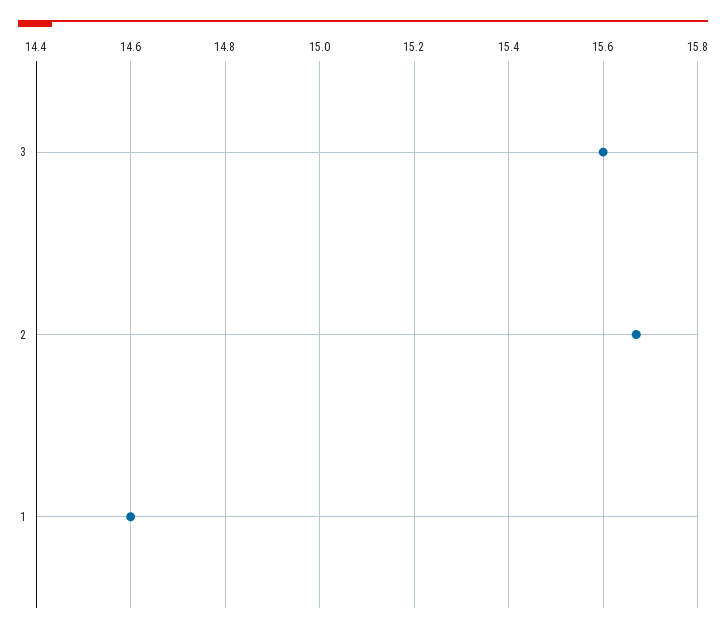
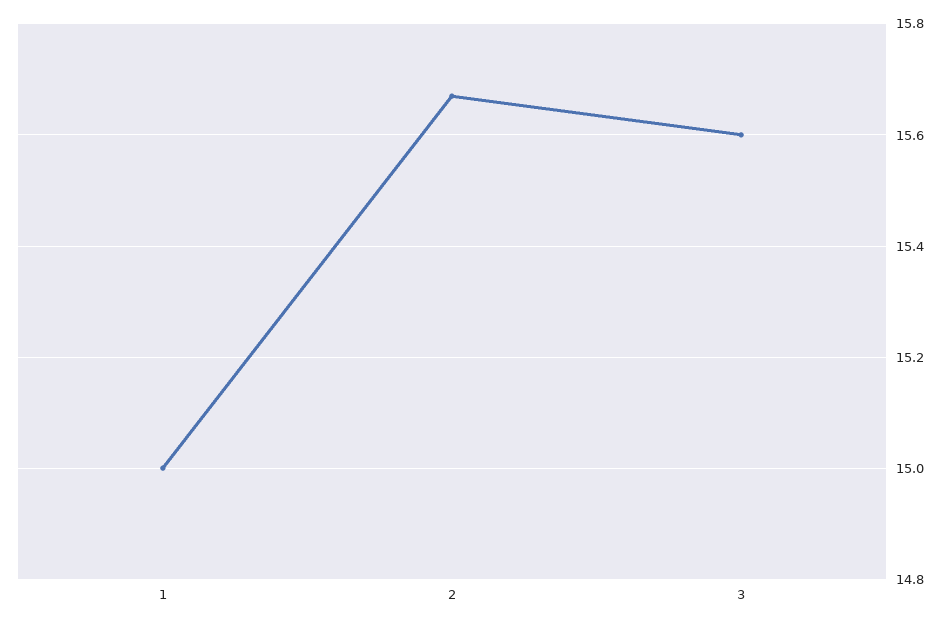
  {
    "3": 15.6,
    "2": 15.65,
-   "1": 14.6
+   "1": 15
  }

